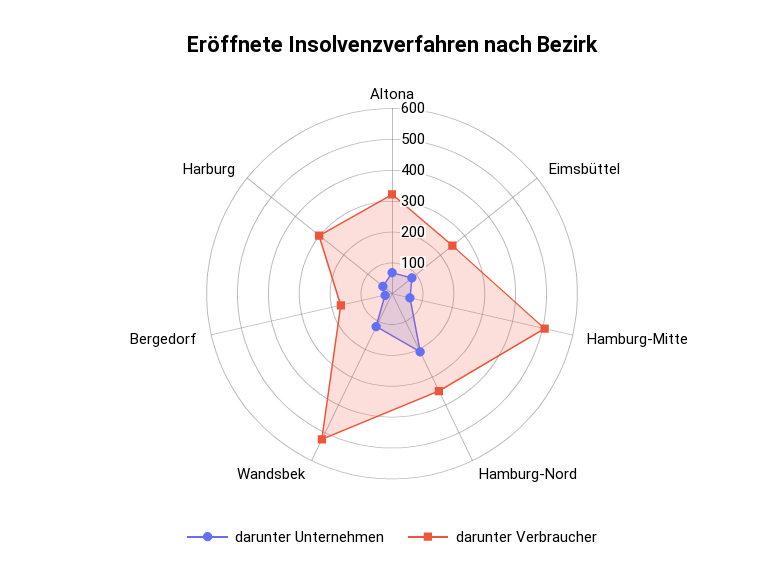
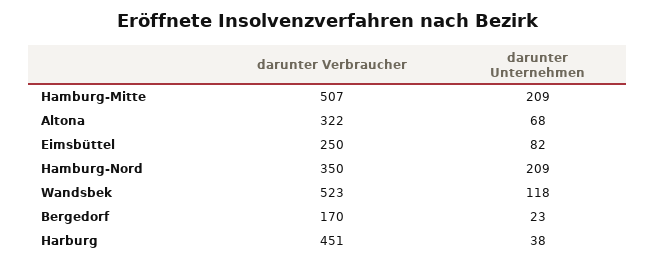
  {
    "darunter Unternehmen": {
      "Altona": 68,
      "Eimsbüttel": 82,
-     "Hamburg-Mitte": 50,
+     "Hamburg-Mitte": 209,
      "Hamburg-Nord": 209,
      "Wandsbek": 118,
      "Bergedorf": 23,
      "Harburg": 38
    },
    "darunter Verbraucher": {
      "Altona": 322,
      "Eimsbüttel": 250,
      "Hamburg-Mitte": 507,
      "Hamburg-Nord": 350,
      "Wandsbek": 523,
      "Bergedorf": 170,
-     "Harburg": 300
+     "Harburg": 451
    }
  }

